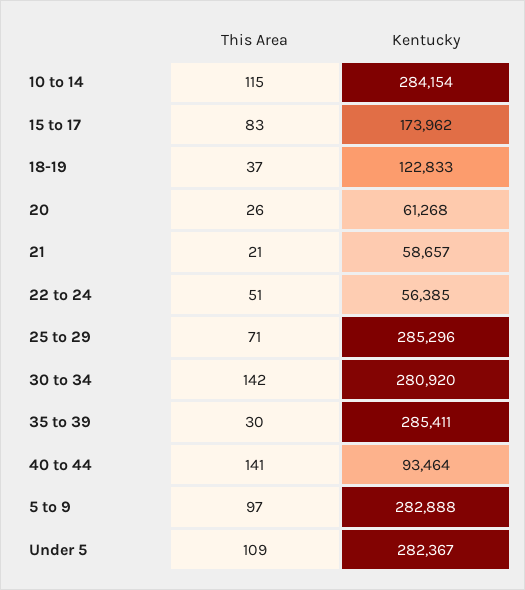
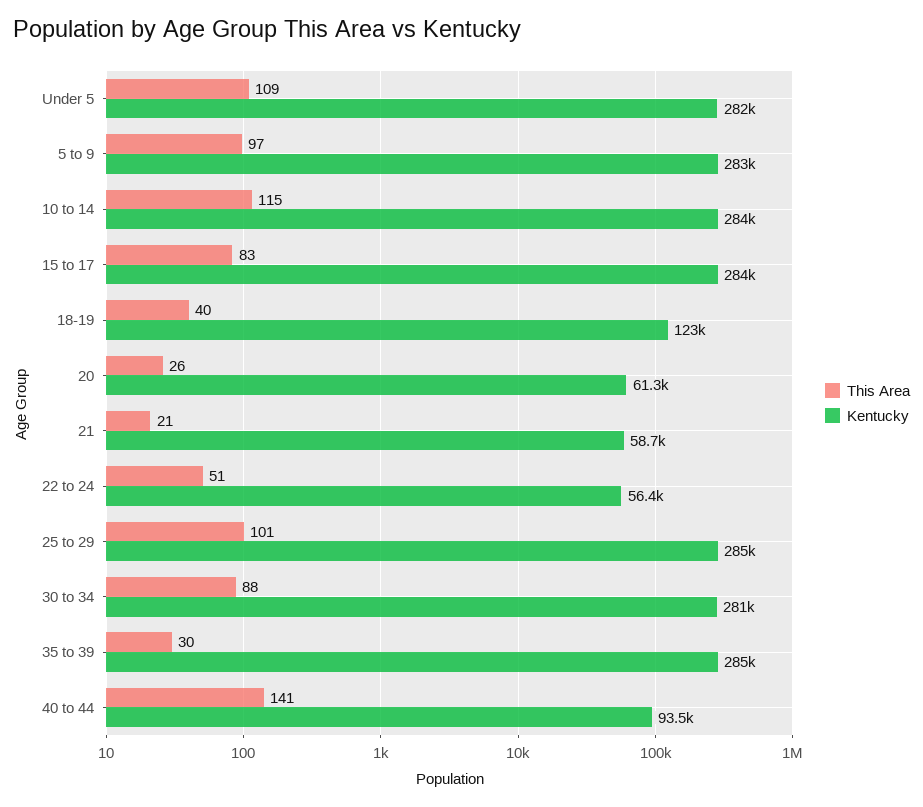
  {
    "This Area": {
      "10 to 14": 115,
      "15 to 17": 83,
-     "18-19": 37,
+     "18-19": 40,
      "20": 26,
      "21": 21,
      "22 to 24": 51,
-     "25 to 29": 71,
+     "25 to 29": 101,
-     "30 to 34": 142,
+     "30 to 34": 88,
      "35 to 39": 30,
      "40 to 44": 141,
      "5 to 9": 97,
      "Under 5": 109
    },
    "Kentucky": {
      "10 to 14": 284154,
-     "15 to 17": 173962,
+     "15 to 17": 284000,
      "18-19": 122833,
      "20": 61268,
      "21": 58657,
      "22 to 24": 56385,
      "25 to 29": 285296,
      "30 to 34": 280920,
      "35 to 39": 285411,
      "40 to 44": 93464,
      "5 to 9": 282888,
      "Under 5": 282367
    }
  }

